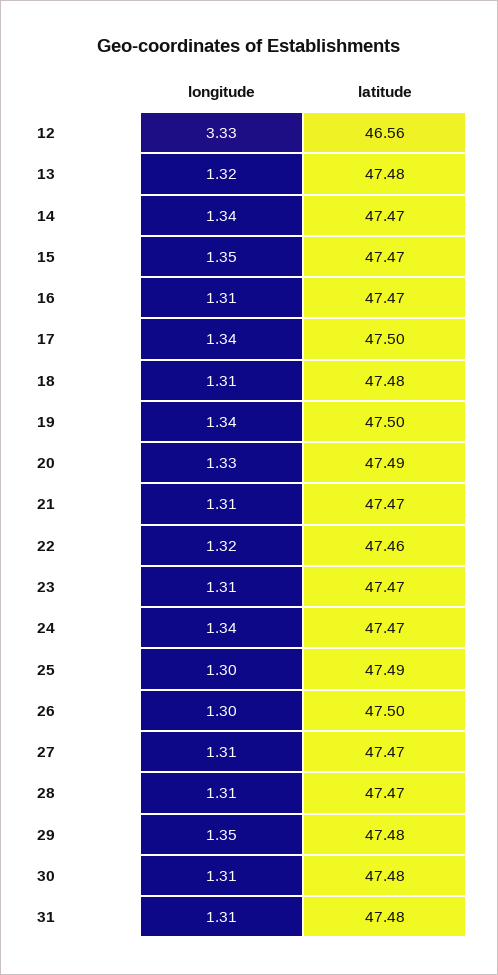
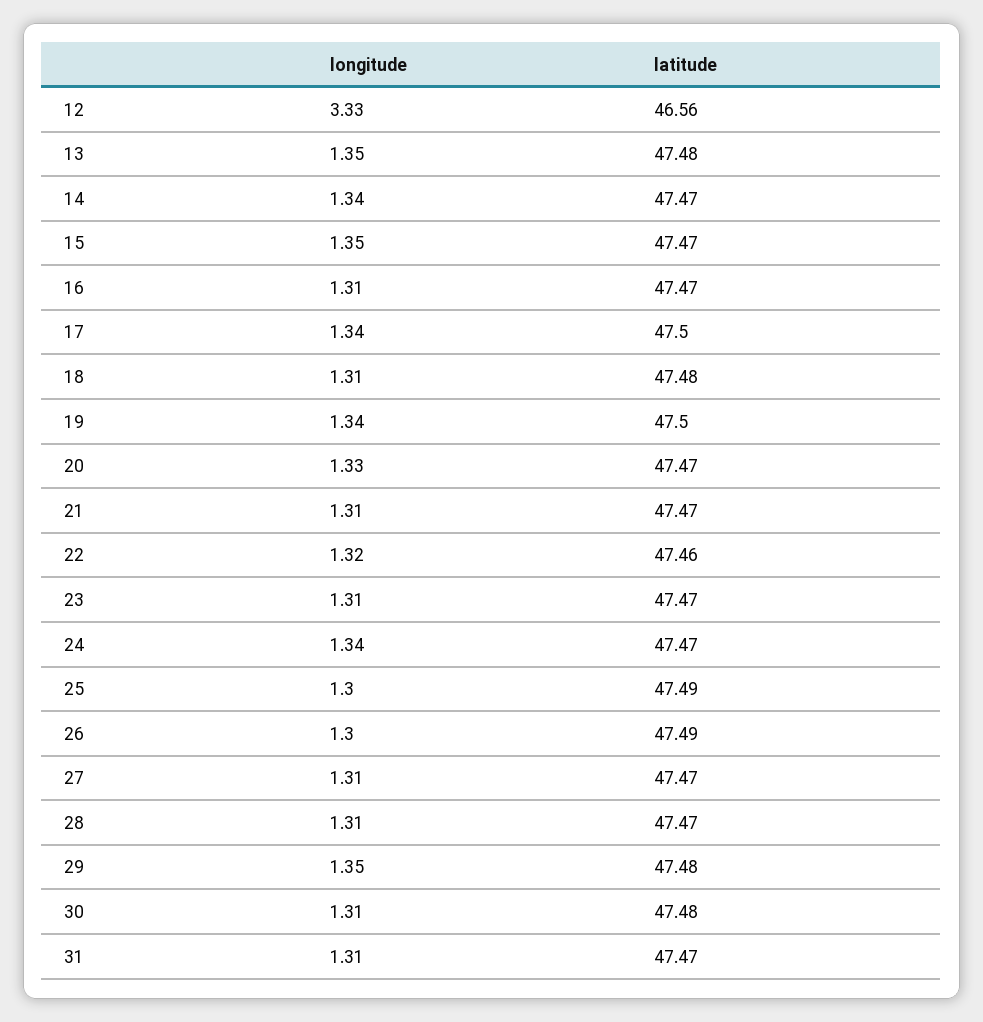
  {
    "longitude": {
      "12": 3.33,
-     "13": 1.32,
+     "13": 1.35,
      "14": 1.34,
      "15": 1.35,
      "16": 1.31,
      "17": 1.34,
      "18": 1.31,
      "19": 1.34,
      "20": 1.33,
      "21": 1.31,
      "22": 1.32,
      "23": 1.31,
      "24": 1.34,
      "25": 1.3,
      "26": 1.3,
      "27": 1.31,
      "28": 1.31,
      "29": 1.35,
      "30": 1.31,
      "31": 1.31
    },
    "latitude": {
      "12": 46.56,
      "13": 47.48,
      "14": 47.47,
      "15": 47.47,
      "16": 47.47,
      "17": 47.5,
      "18": 47.48,
      "19": 47.5,
-     "20": 47.49,
+     "20": 47.47,
      "21": 47.47,
      "22": 47.46,
      "23": 47.47,
      "24": 47.47,
      "25": 47.49,
-     "26": 47.5,
+     "26": 47.49,
      "27": 47.47,
      "28": 47.47,
      "29": 47.48,
      "30": 47.48,
-     "31": 47.48
+     "31": 47.47
    }
  }

